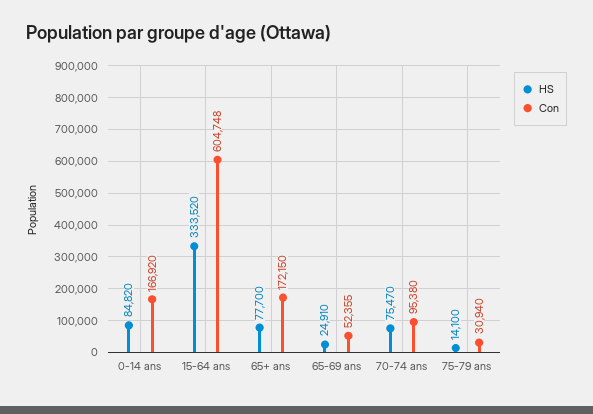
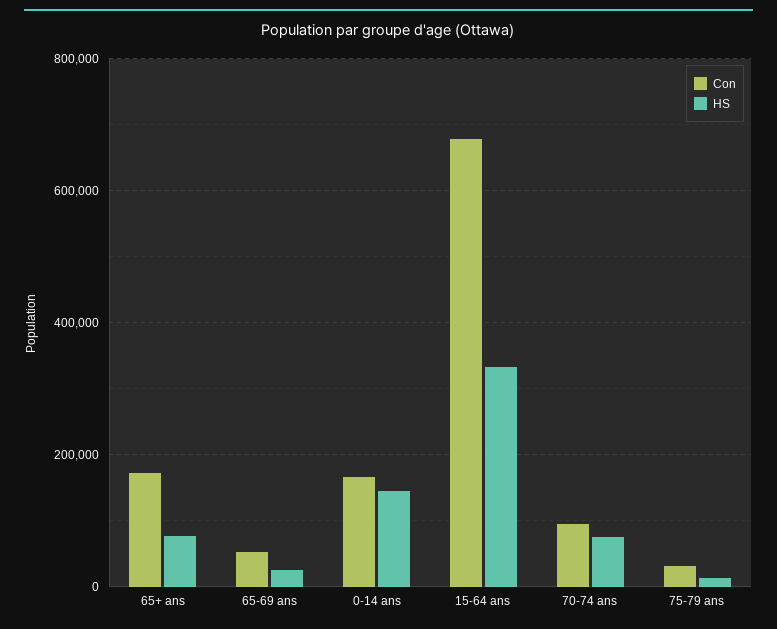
  {
    "HS": {
-     "0-14 ans": 84820,
+     "0-14 ans": 140000,
      "15-64 ans": 333520,
      "65+ ans": 77700,
      "65-69 ans": 24910,
      "70-74 ans": 75470,
      "75-79 ans": 14100
    },
    "Con": {
      "0-14 ans": 166920,
-     "15-64 ans": 604748,
+     "15-64 ans": 680000,
      "65+ ans": 172150,
      "65-69 ans": 52355,
      "70-74 ans": 95380,
      "75-79 ans": 30940
    }
  }

